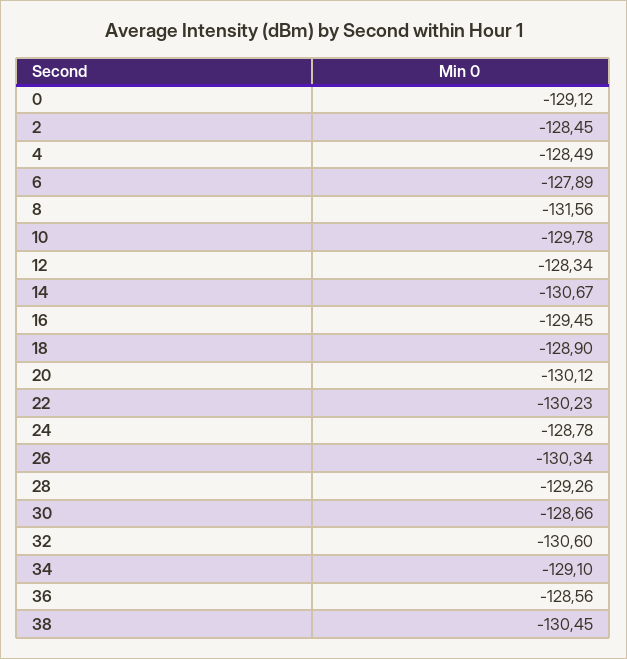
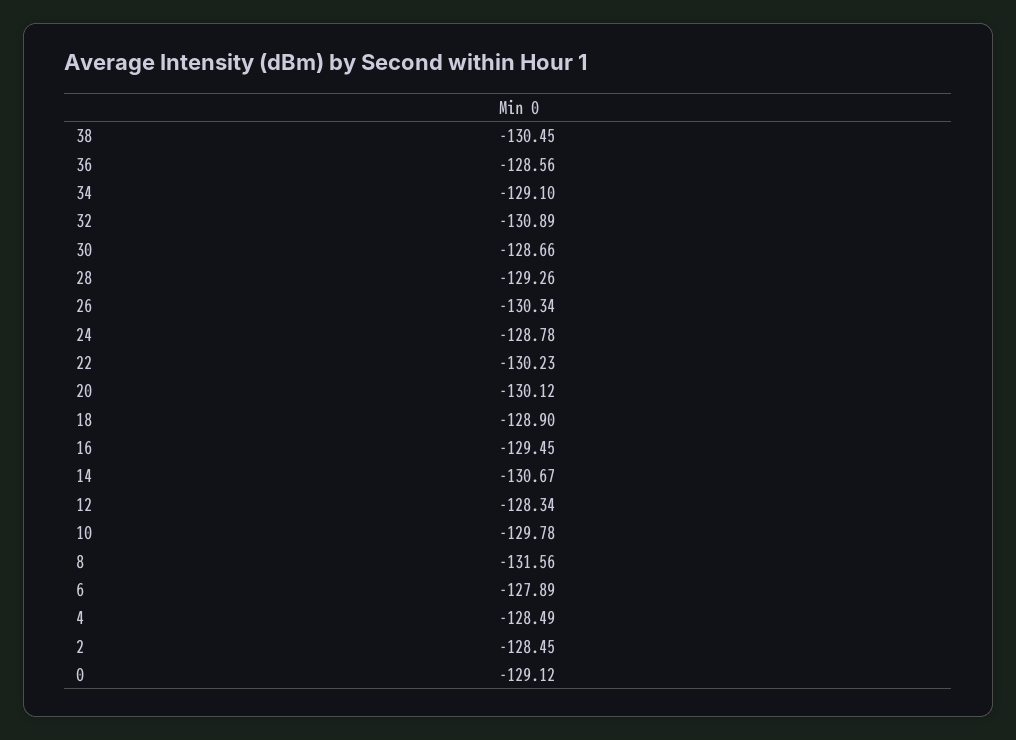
  {
    "0": -129.12,
    "2": -128.45,
    "4": -128.49,
    "6": -127.89,
    "8": -131.56,
    "10": -129.78,
    "12": -128.34,
    "14": -130.67,
    "16": -129.45,
    "18": -128.9,
    "20": -130.12,
    "22": -130.23,
    "24": -128.78,
    "26": -130.34,
    "28": -129.26,
    "30": -128.66,
-   "32": -130.6,
+   "32": -130.89,
    "34": -129.1,
    "36": -128.56,
    "38": -130.45
  }

